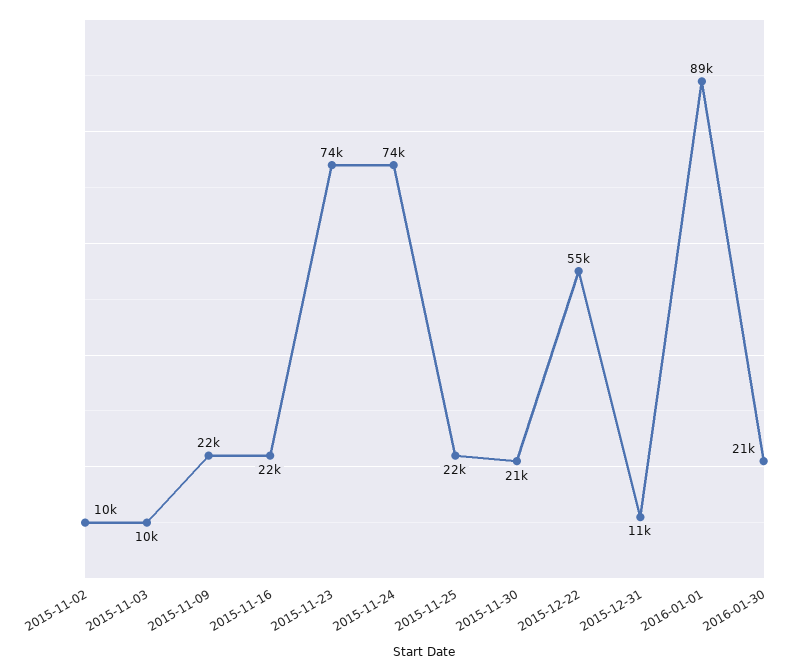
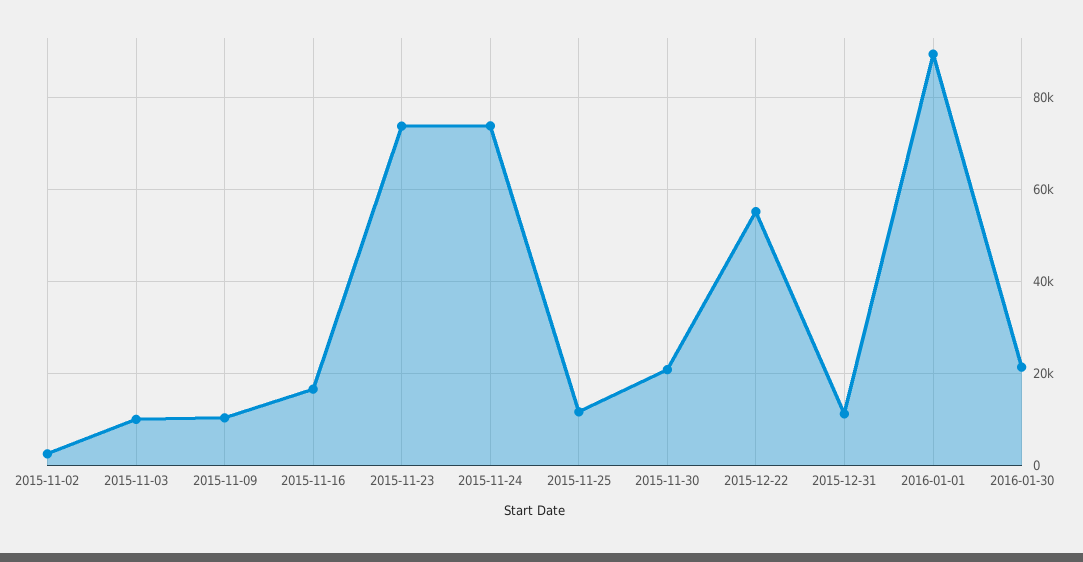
  {
-   "2015-11-02": 10000,
+   "2015-11-02": 2000,
    "2015-11-03": 10000,
-   "2015-11-09": 22000,
+   "2015-11-09": 10000,
-   "2015-11-16": 22000,
+   "2015-11-16": 16000,
    "2015-11-23": 74000,
    "2015-11-24": 74000,
-   "2015-11-25": 22000,
+   "2015-11-25": 12000,
    "2015-11-30": 21000,
    "2015-12-22": 55000,
    "2015-12-31": 11000,
    "2016-01-01": 89000,
    "2016-01-30": 21000
  }

